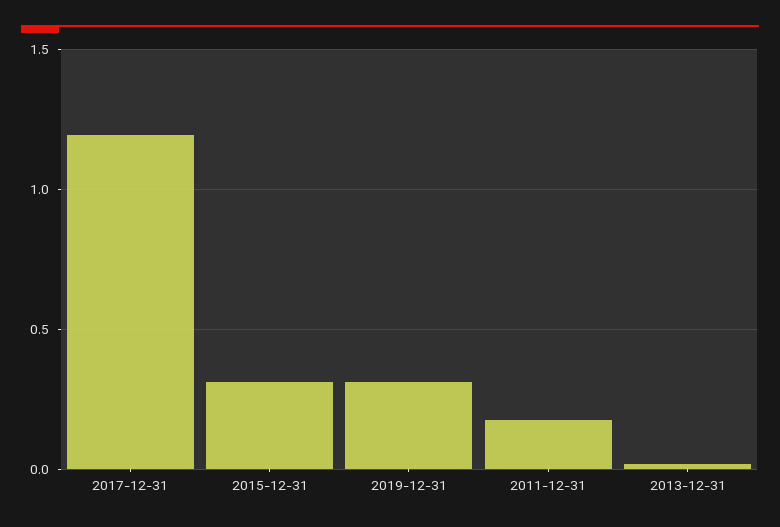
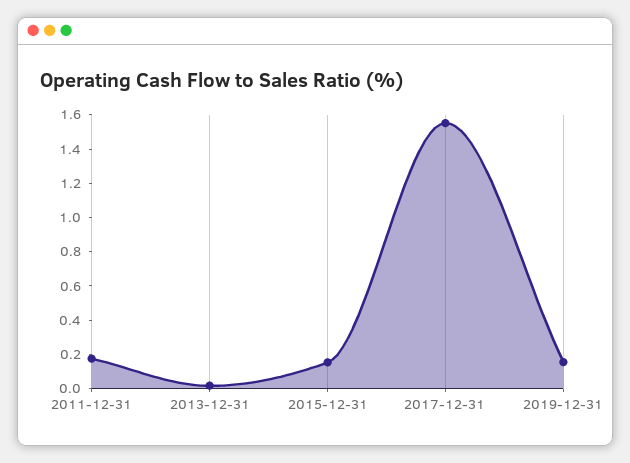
  {
-   "2017-12-31": 1.2,
+   "2017-12-31": 1.55,
-   "2015-12-31": 0.3,
+   "2015-12-31": 0.15,
-   "2019-12-31": 0.3,
+   "2019-12-31": 0.15,
    "2011-12-31": 0.2,
    "2013-12-31": 0
  }

